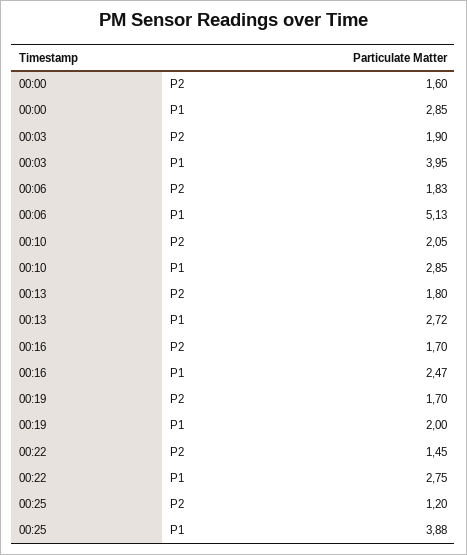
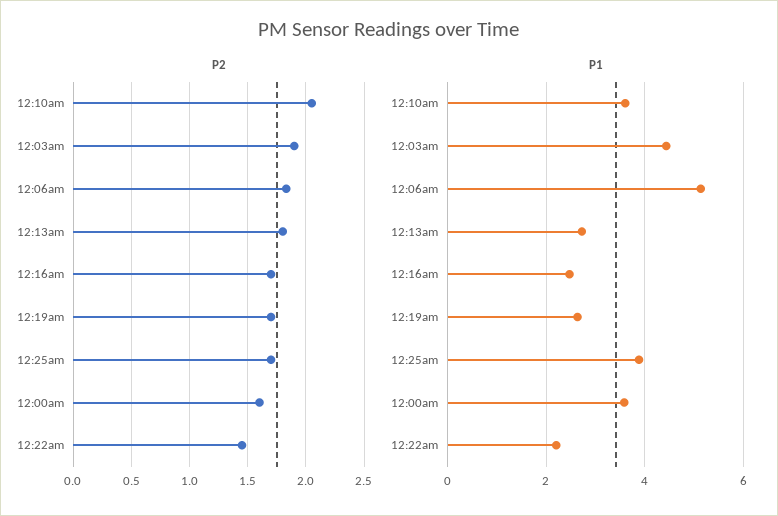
  {
    "P2": {
      "00:00": 1.6,
      "00:03": 1.9,
      "00:06": 1.83,
      "00:10": 2.05,
      "00:13": 1.8,
      "00:16": 1.7,
      "00:19": 1.7,
      "00:22": 1.45,
-     "00:25": 1.2
+     "00:25": 1.7
    },
    "P1": {
-     "00:00": 2.85,
+     "00:00": 3.6,
-     "00:03": 3.95,
+     "00:03": 4.4,
      "00:06": 5.13,
-     "00:10": 2.85,
+     "00:10": 3.6,
      "00:13": 2.72,
      "00:16": 2.47,
-     "00:19": 2,
+     "00:19": 2.6,
-     "00:22": 2.75,
+     "00:22": 2.2,
      "00:25": 3.88
    }
  }

